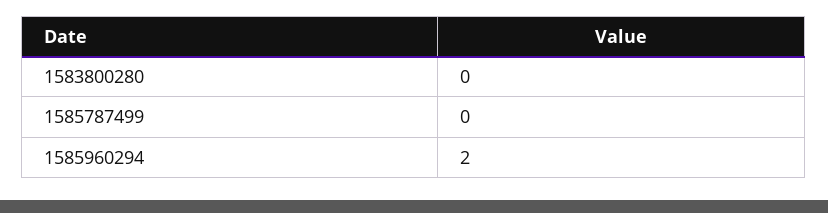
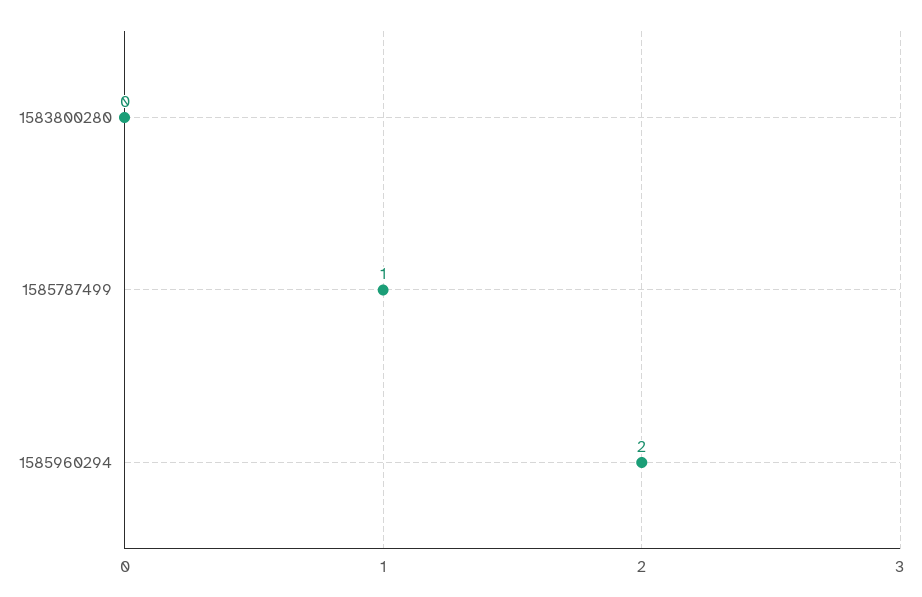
  {
    "1583800280": 0,
-   "1585787499": 0,
+   "1585787499": 1,
    "1585960294": 2
  }

